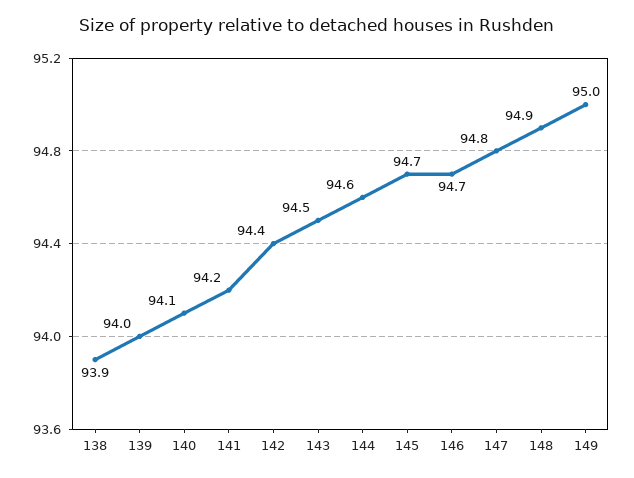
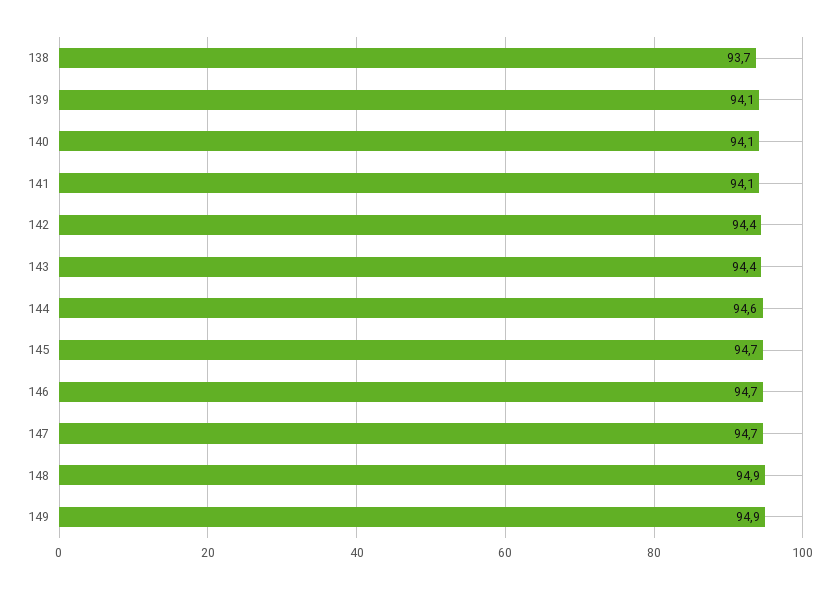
  {
-   "138": 93.9,
+   "138": 93.7,
-   "139": 94,
+   "139": 94.1,
    "140": 94.1,
-   "141": 94.2,
+   "141": 94.1,
    "142": 94.4,
-   "143": 94.5,
+   "143": 94.4,
    "144": 94.6,
    "145": 94.7,
    "146": 94.7,
-   "147": 94.8,
+   "147": 94.7,
    "148": 94.9,
-   "149": 95
+   "149": 94.9
  }

